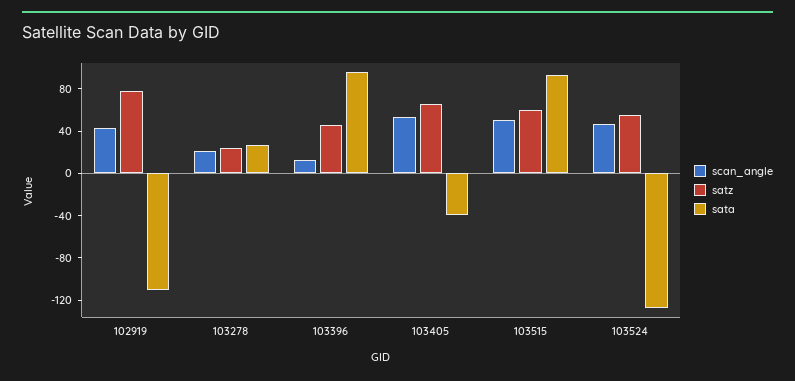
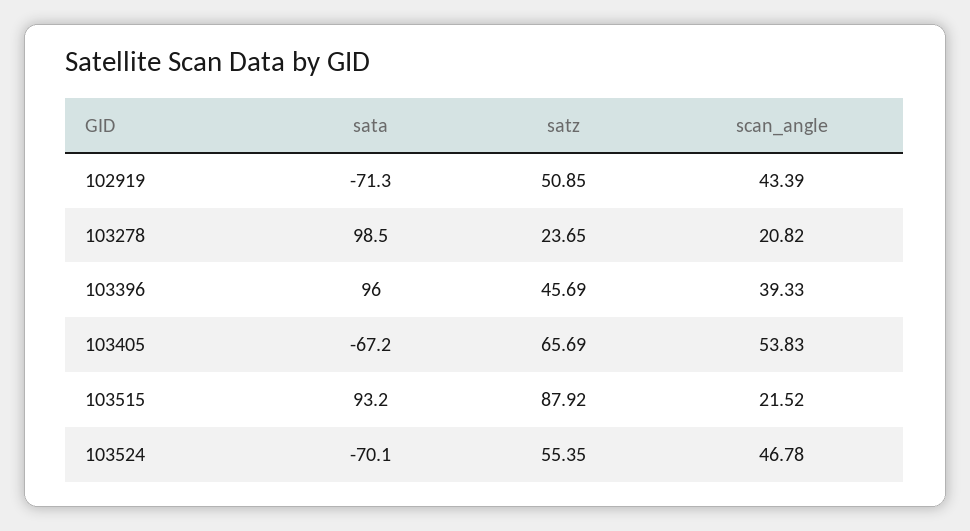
  {
    "scan_angle": {
      "102919": 43.39,
      "103278": 20.82,
-     "103396": 10,
+     "103396": 39.33,
      "103405": 53.83,
-     "103515": 50,
+     "103515": 21.52,
      "103524": 46.78
    },
    "satz": {
-     "102919": 80,
+     "102919": 50.85,
      "103278": 23.65,
      "103396": 45.69,
      "103405": 65.69,
-     "103515": 60,
+     "103515": 87.92,
      "103524": 55.35
    },
    "sata": {
-     "102919": -110,
+     "102919": -71.3,
-     "103278": 30,
+     "103278": 98.5,
      "103396": 96,
-     "103405": -40,
+     "103405": -67.2,
      "103515": 93.2,
-     "103524": -130
+     "103524": -70.1
    }
  }

